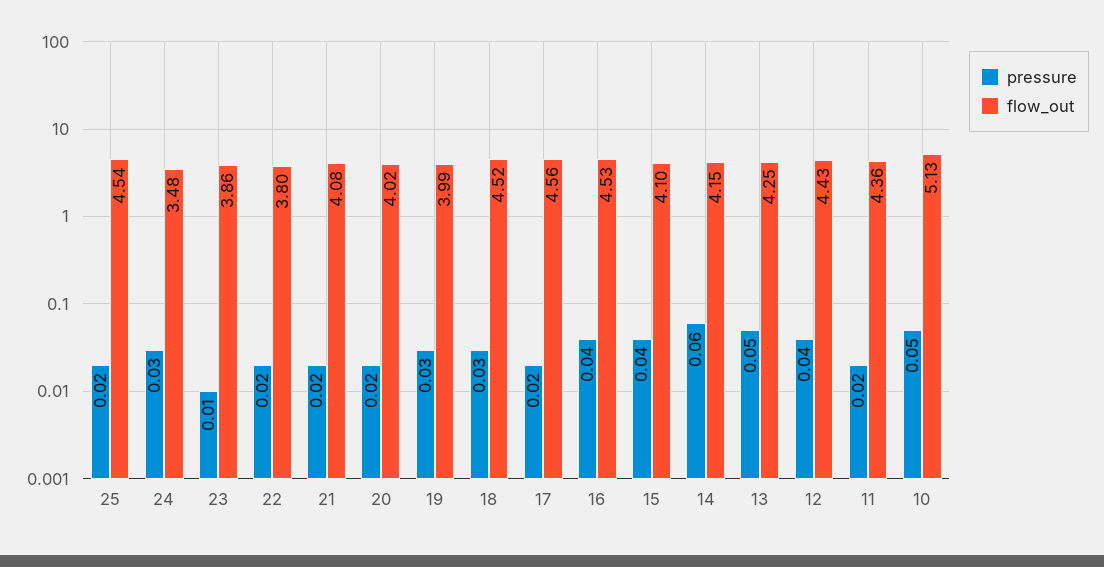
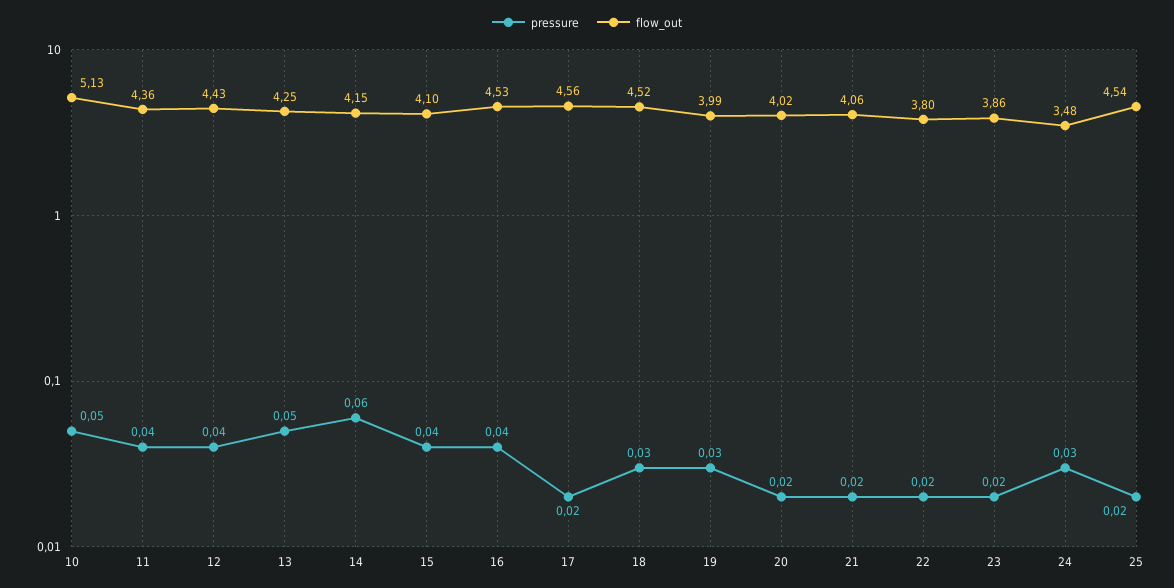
  {
    "pressure": {
      "25": 0.02,
      "24": 0.03,
-     "23": 0.01,
+     "23": 0.02,
      "22": 0.02,
      "21": 0.02,
      "20": 0.02,
      "19": 0.03,
      "18": 0.03,
      "17": 0.02,
      "16": 0.04,
      "15": 0.04,
      "14": 0.06,
      "13": 0.05,
      "12": 0.04,
-     "11": 0.02,
+     "11": 0.04,
      "10": 0.05
    },
    "flow_out": {
      "25": 4.54,
      "24": 3.48,
      "23": 3.86,
      "22": 3.8,
-     "21": 4.08,
+     "21": 4.06,
      "20": 4.02,
      "19": 3.99,
      "18": 4.52,
      "17": 4.56,
      "16": 4.53,
      "15": 4.1,
      "14": 4.15,
      "13": 4.25,
      "12": 4.43,
      "11": 4.36,
      "10": 5.13
    }
  }

